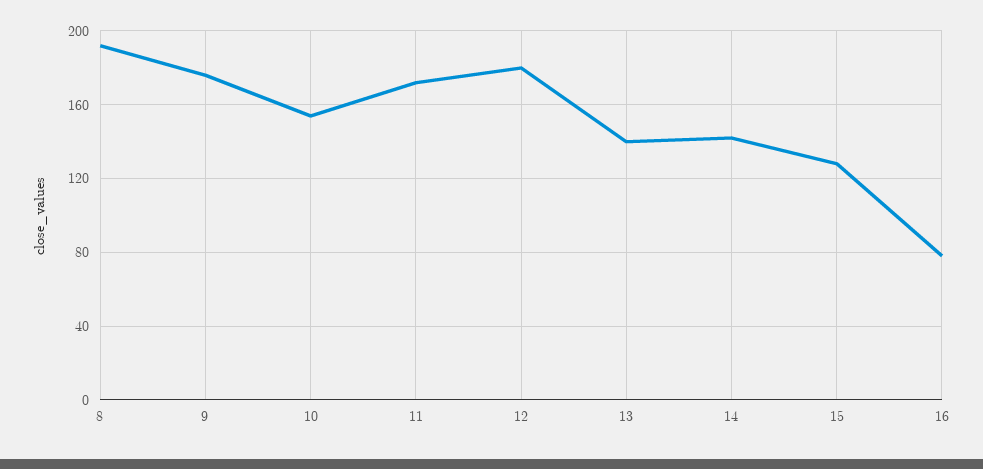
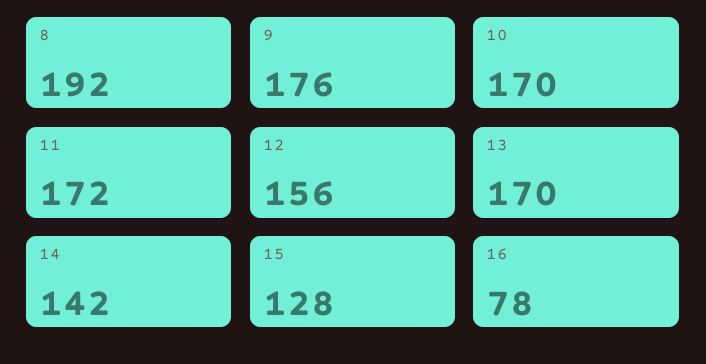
  {
    "8": 192,
    "9": 176,
-   "10": 155,
+   "10": 170,
    "11": 172,
-   "12": 180,
+   "12": 156,
-   "13": 140,
+   "13": 170,
    "14": 142,
    "15": 128,
    "16": 78
  }

